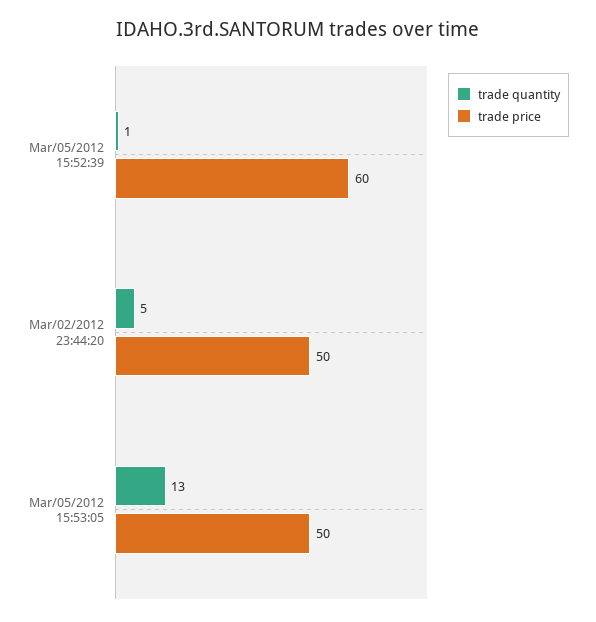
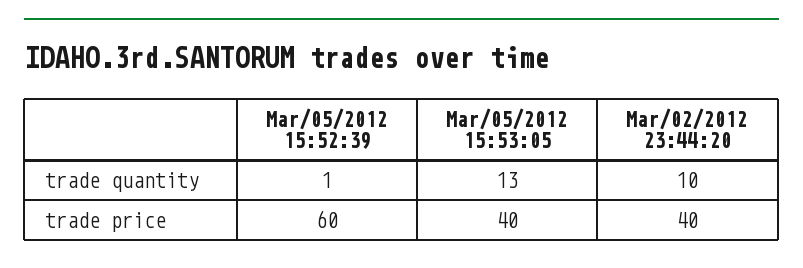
  {
    "trade quantity": {
      "Mar/05/2012 15:52:39": 1,
-     "Mar/02/2012 23:44:20": 5,
+     "Mar/02/2012 23:44:20": 10,
      "Mar/05/2012 15:53:05": 13
    },
    "trade price": {
      "Mar/05/2012 15:52:39": 60,
-     "Mar/02/2012 23:44:20": 50,
+     "Mar/02/2012 23:44:20": 40,
-     "Mar/05/2012 15:53:05": 50
+     "Mar/05/2012 15:53:05": 40
    }
  }

